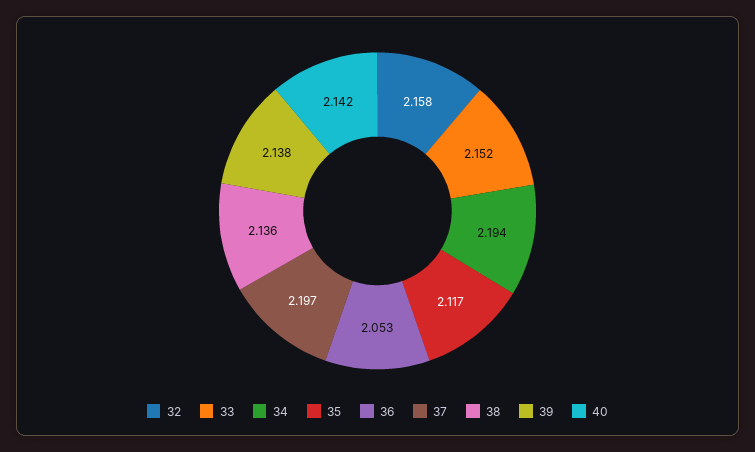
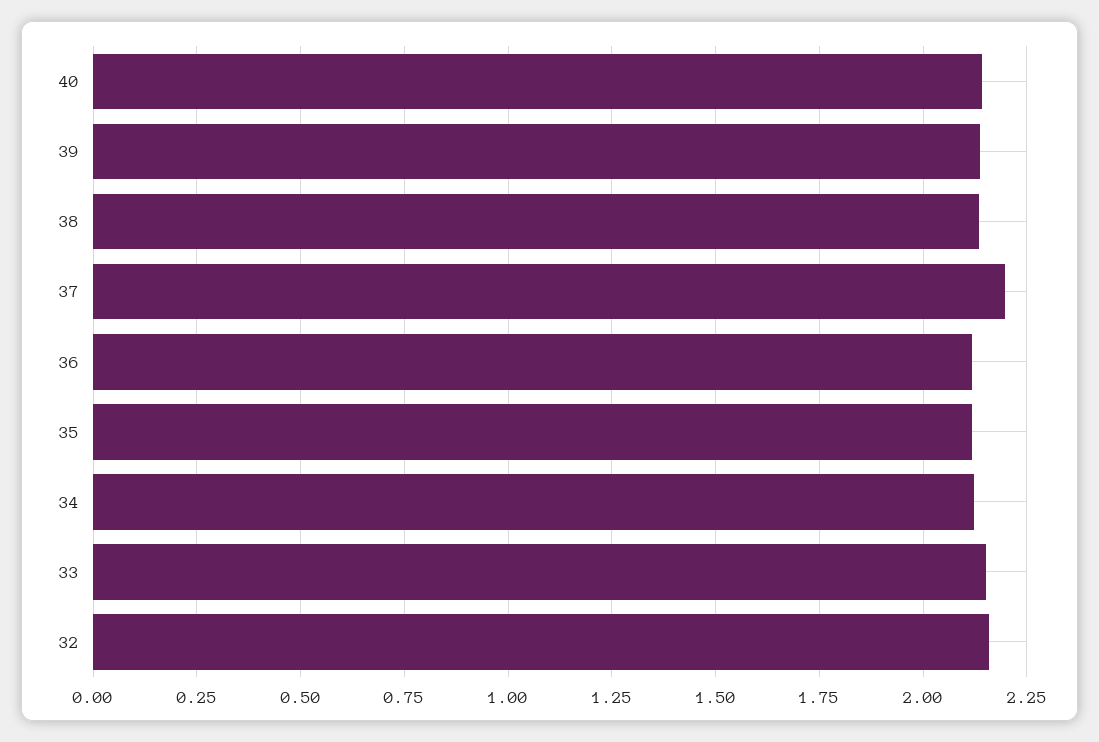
  {
    "32": 2.158,
    "33": 2.152,
-   "34": 2.194,
+   "34": 2.125,
    "35": 2.117,
-   "36": 2.053,
+   "36": 2.125,
    "37": 2.197,
    "38": 2.136,
    "39": 2.138,
    "40": 2.142
  }

